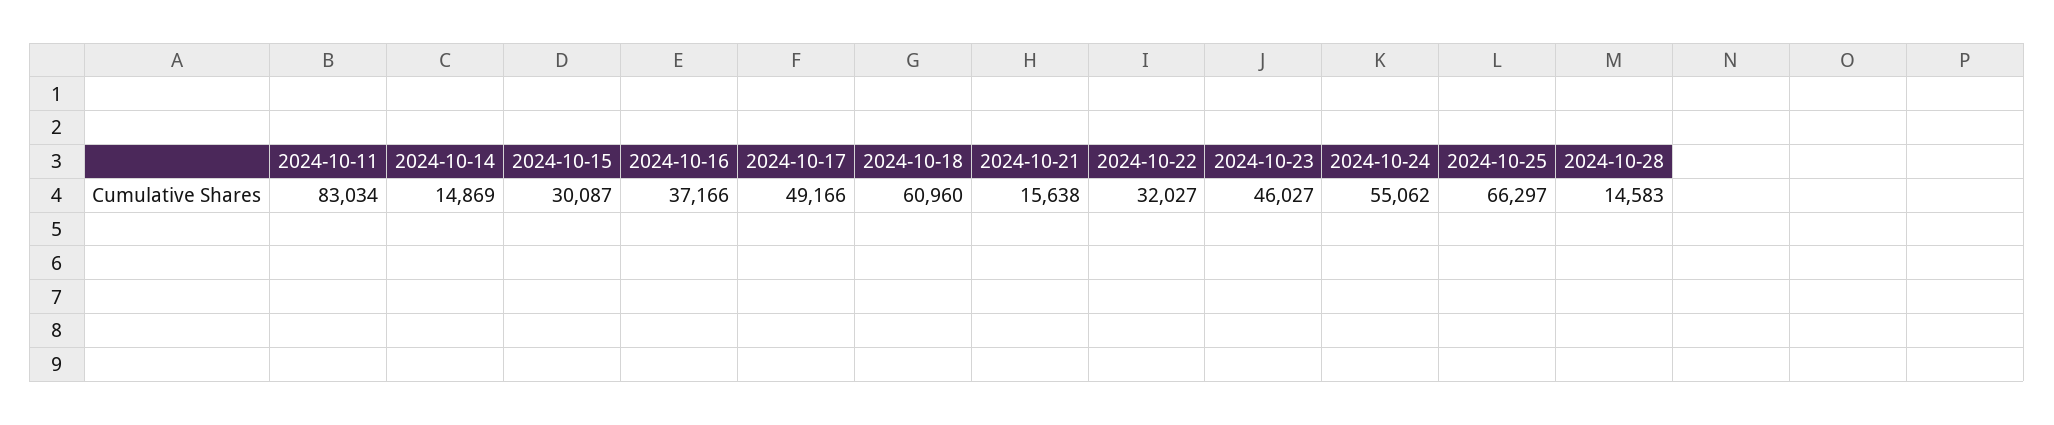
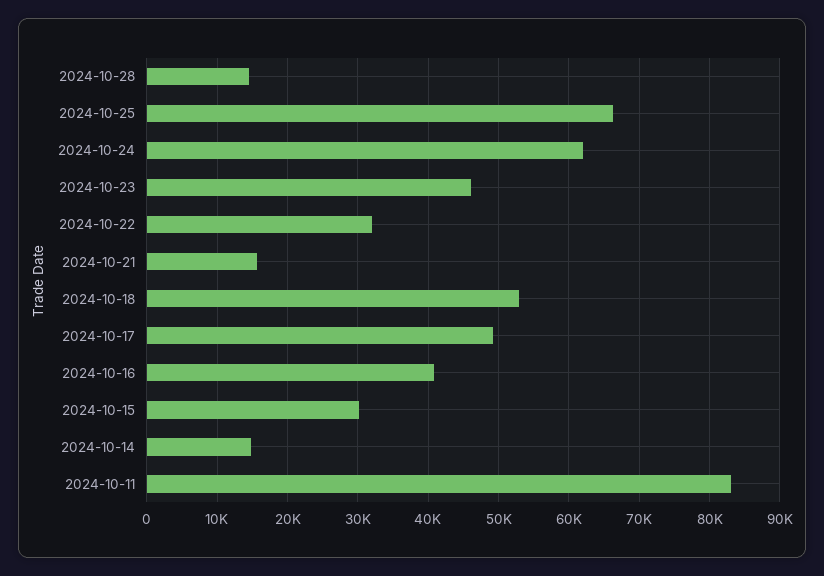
  {
    "2024-10-11": 83034,
    "2024-10-14": 14869,
    "2024-10-15": 30087,
-   "2024-10-16": 37166,
+   "2024-10-16": 41000,
    "2024-10-17": 49166,
-   "2024-10-18": 60960,
+   "2024-10-18": 53000,
    "2024-10-21": 15638,
    "2024-10-22": 32027,
    "2024-10-23": 46027,
-   "2024-10-24": 55062,
+   "2024-10-24": 62000,
    "2024-10-25": 66297,
    "2024-10-28": 14583
  }

